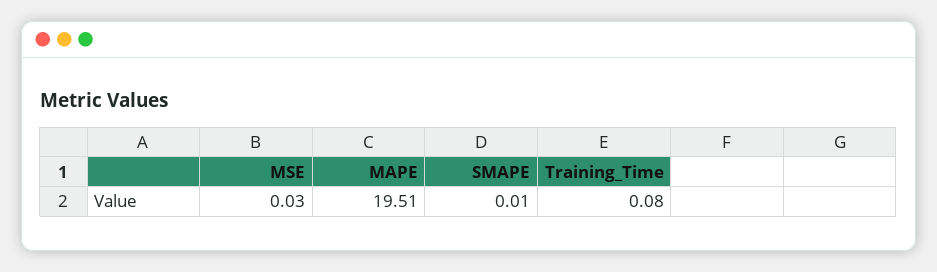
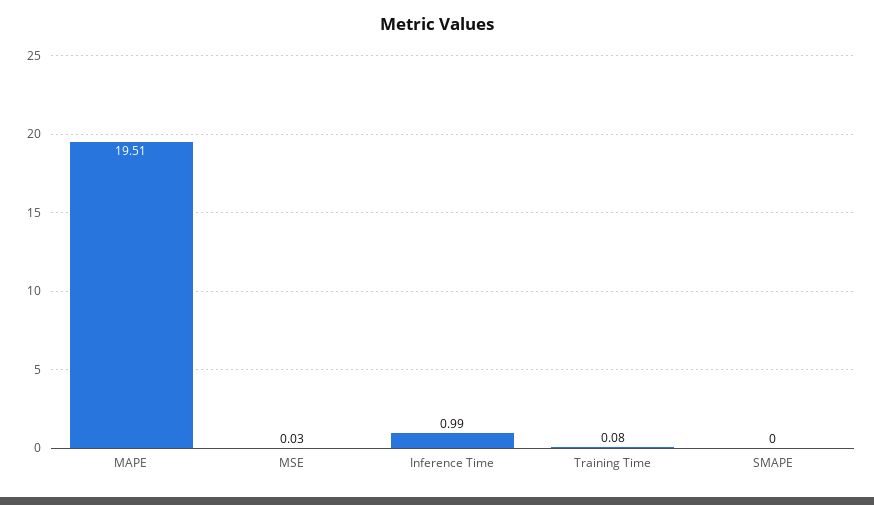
  {
    "MSE": 0.03,
    "MAPE": 19.51,
-   "SMAPE": 0.01,
+   "SMAPE": 0,
-   "Training_Time": 0.08
+   "Training_Time": 0.08,
+   "Inference Time": 0.99
  }

